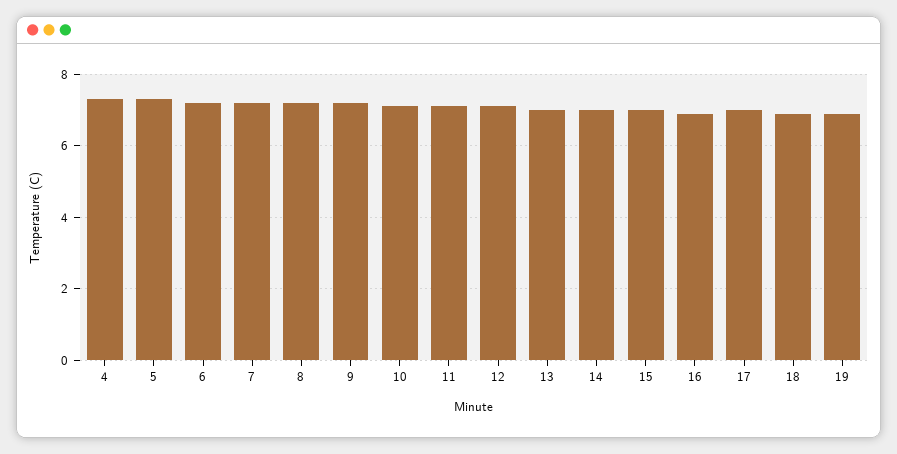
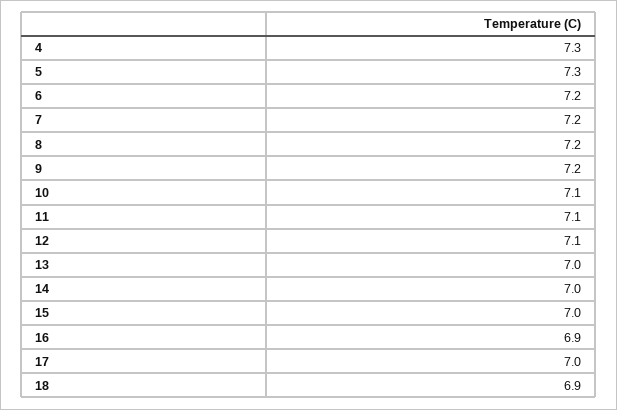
  {
    "4": 7.3,
    "5": 7.3,
    "6": 7.2,
    "7": 7.2,
    "8": 7.2,
    "9": 7.2,
    "10": 7.1,
    "11": 7.1,
    "12": 7.1,
    "13": 7,
    "14": 7,
    "15": 7,
    "16": 6.9,
    "17": 7,
-   "18": 6.9,
+   "18": 6.9
-   "19": 7
  }

